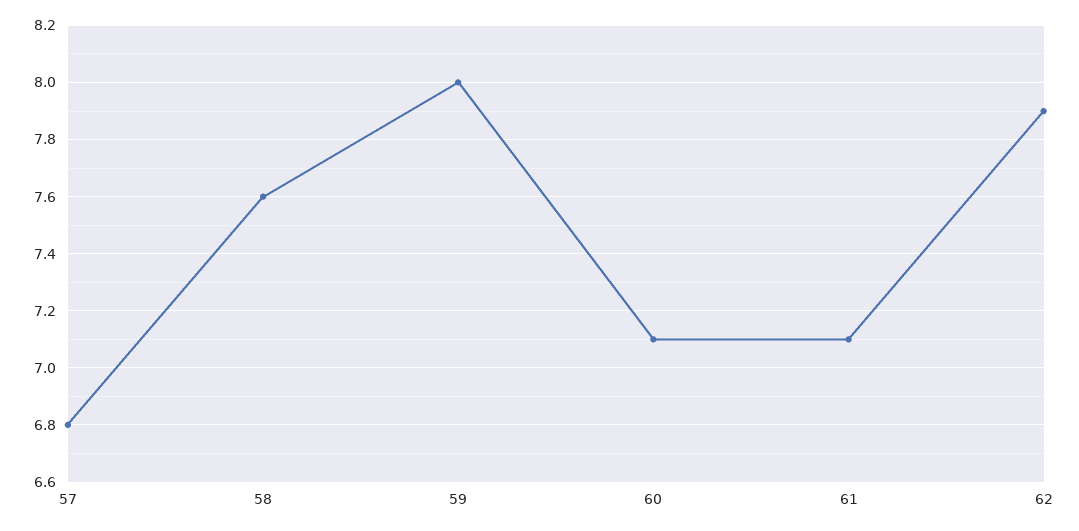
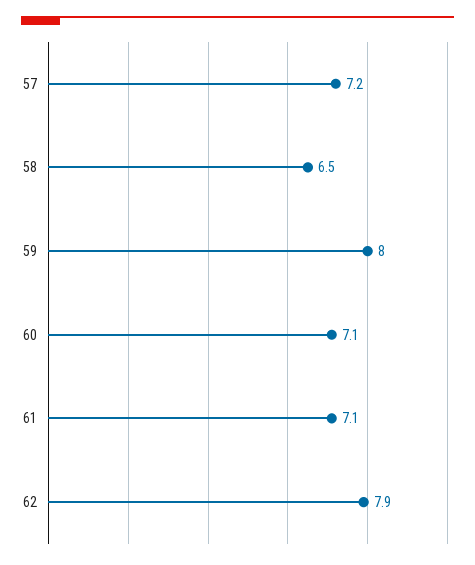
  {
-   "57": 6.8,
+   "57": 7.2,
-   "58": 7.6,
+   "58": 6.5,
    "59": 8,
    "60": 7.1,
    "61": 7.1,
    "62": 7.9
  }

